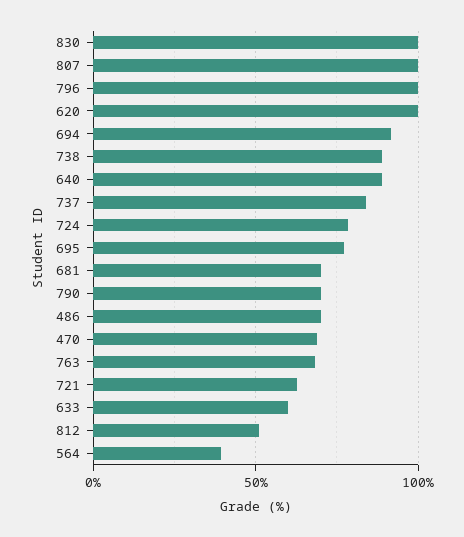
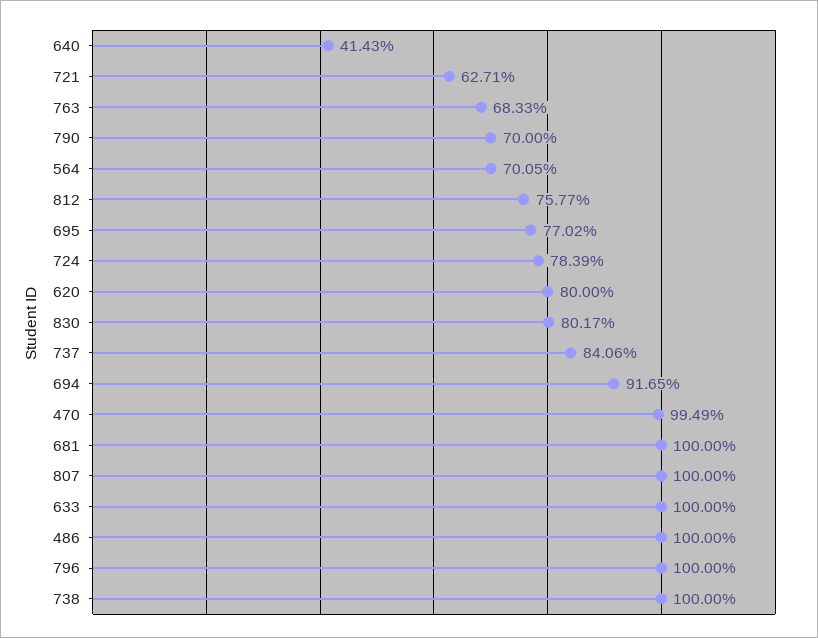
  {
-   "830": 100,
+   "830": 80.17,
    "807": 100,
    "796": 100,
-   "620": 100,
+   "620": 80,
    "694": 91.65,
-   "738": 90,
+   "738": 100,
-   "640": 90,
+   "640": 41.43,
    "737": 84.06,
    "724": 78.39,
    "695": 77.02,
-   "681": 70,
+   "681": 100,
    "790": 70,
-   "486": 70,
+   "486": 100,
-   "470": 70,
+   "470": 99.49,
    "763": 68.33,
    "721": 62.71,
-   "633": 60,
+   "633": 100,
-   "812": 50,
+   "812": 75.77,
-   "564": 40
+   "564": 70.05
  }

